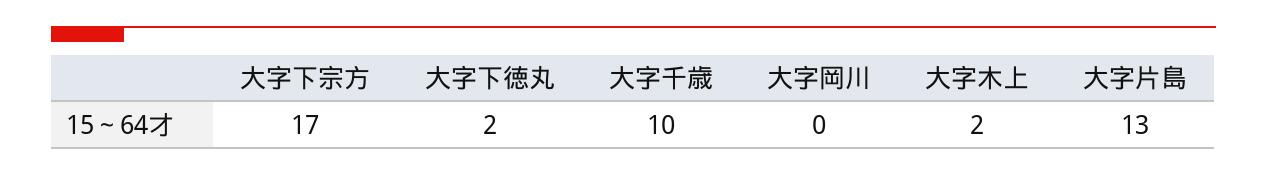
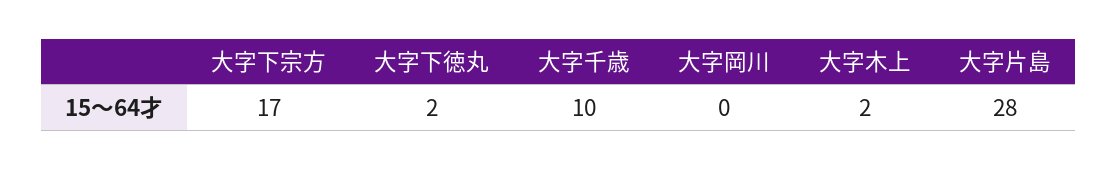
  {
    "大字下宗方": 17,
    "大字下徳丸": 2,
    "大字千歳": 10,
    "大字岡川": 0,
    "大字木上": 2,
-   "大字片島": 13
+   "大字片島": 28
  }

